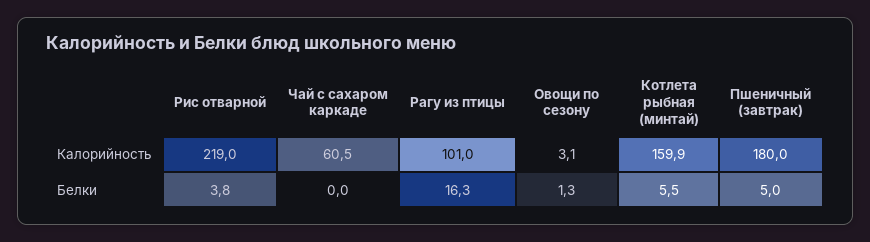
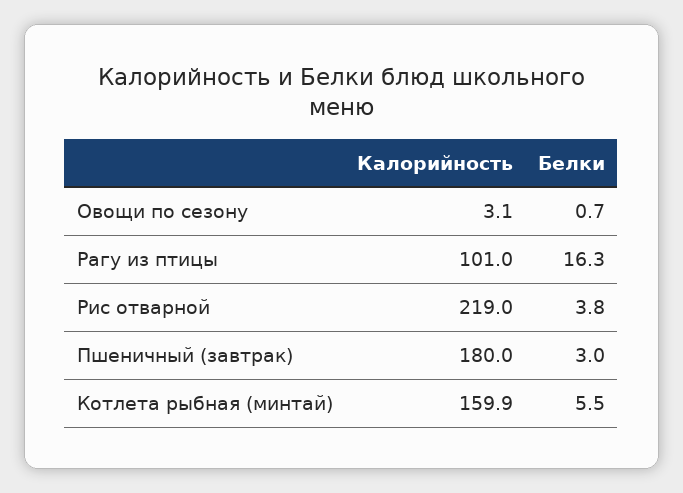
  {
    "Рис отварной": {
      "Калорийность": 219,
      "Белки": 3.8
    },
-   "Чай с сахаром каркаде": {
-     "Калорийность": 60.5,
-     "Белки": 0
-   },
    "Рагу из птицы": {
      "Калорийность": 101,
      "Белки": 16.3
    },
    "Овощи по сезону": {
      "Калорийность": 3.1,
-     "Белки": 1.3
+     "Белки": 0.7
    },
    "Котлета рыбная (минтай)": {
      "Калорийность": 159.9,
      "Белки": 5.5
    },
    "Пшеничный (завтрак)": {
      "Калорийность": 180,
-     "Белки": 5
+     "Белки": 3
    }
  }

